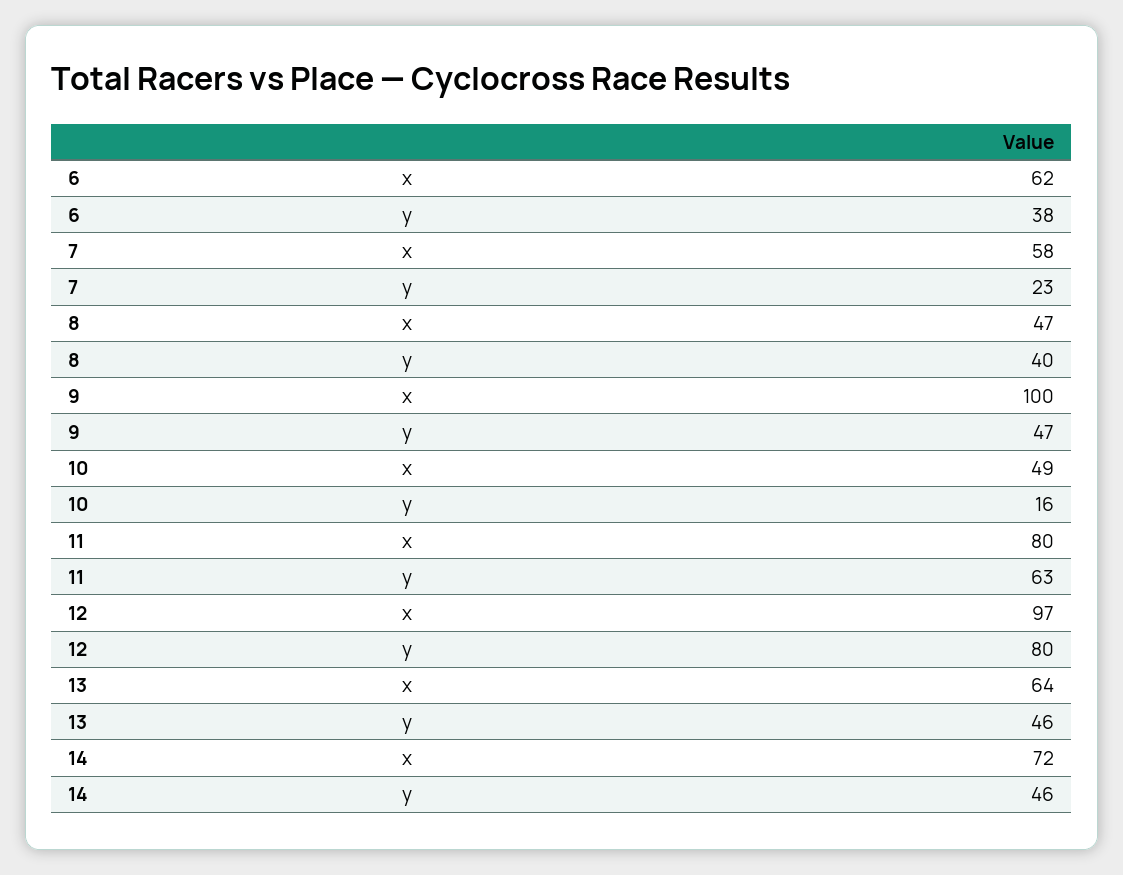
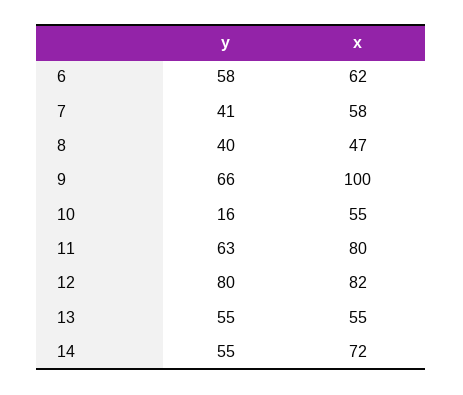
  {
    "6": {
      "x": 62,
-     "y": 38
+     "y": 58
    },
    "7": {
      "x": 58,
-     "y": 23
+     "y": 41
    },
    "8": {
      "x": 47,
      "y": 40
    },
    "9": {
      "x": 100,
-     "y": 47
+     "y": 66
    },
    "10": {
-     "x": 49,
+     "x": 55,
      "y": 16
    },
    "11": {
      "x": 80,
      "y": 63
    },
    "12": {
-     "x": 97,
+     "x": 82,
      "y": 80
    },
    "13": {
-     "x": 64,
+     "x": 55,
-     "y": 46
+     "y": 55
    },
    "14": {
      "x": 72,
-     "y": 46
+     "y": 55
    }
  }

